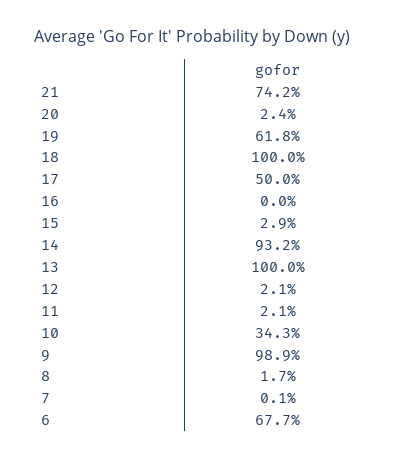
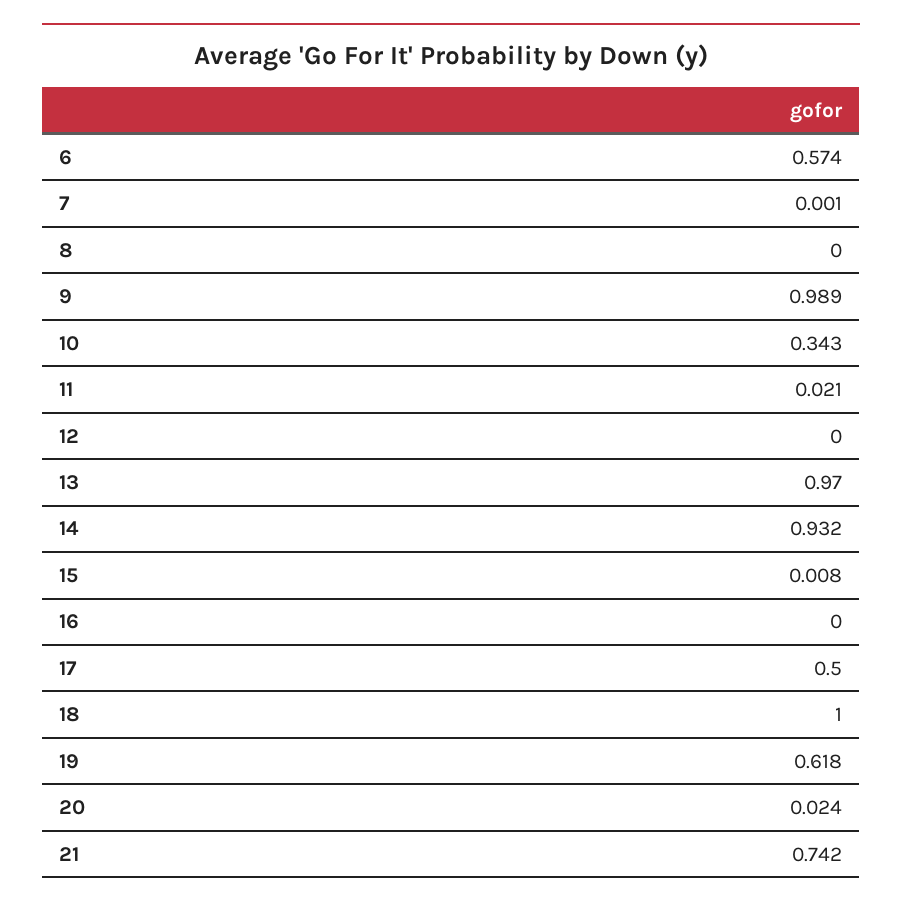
  {
    "21": 0.742,
    "20": 0.024,
    "19": 0.618,
    "18": 1,
    "17": 0.5,
    "16": 0,
-   "15": 0.029,
+   "15": 0.008,
    "14": 0.932,
-   "13": 1,
+   "13": 0.97,
-   "12": 0.021,
+   "12": 0,
    "11": 0.021,
    "10": 0.343,
    "9": 0.989,
-   "8": 0.017,
+   "8": 0,
    "7": 0.001,
-   "6": 0.677
+   "6": 0.574
  }

